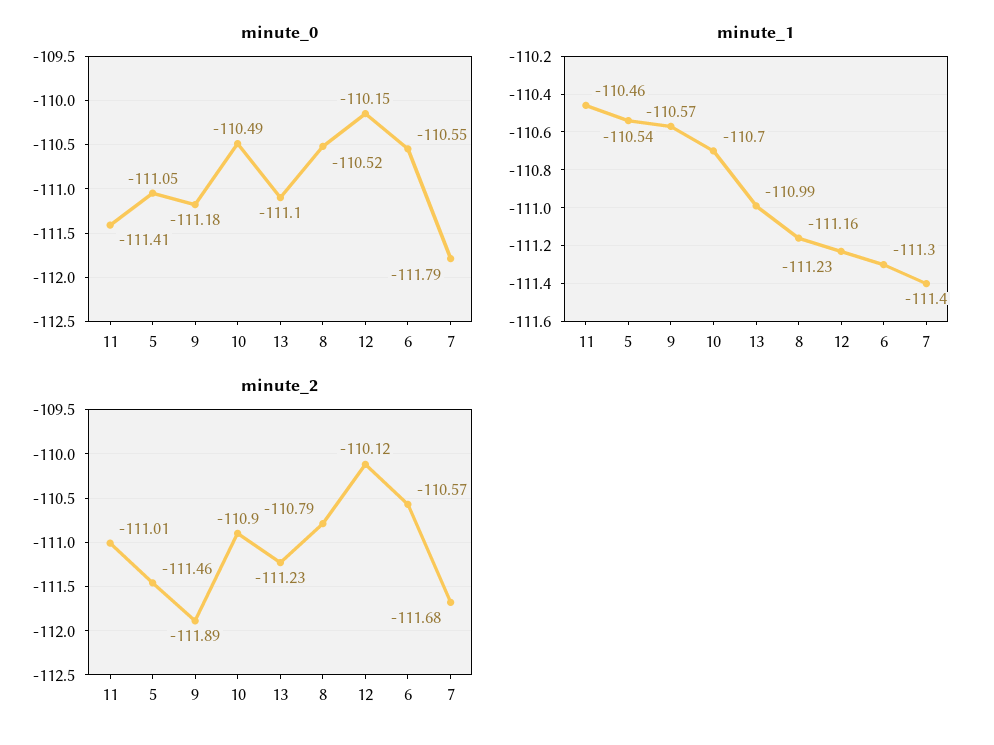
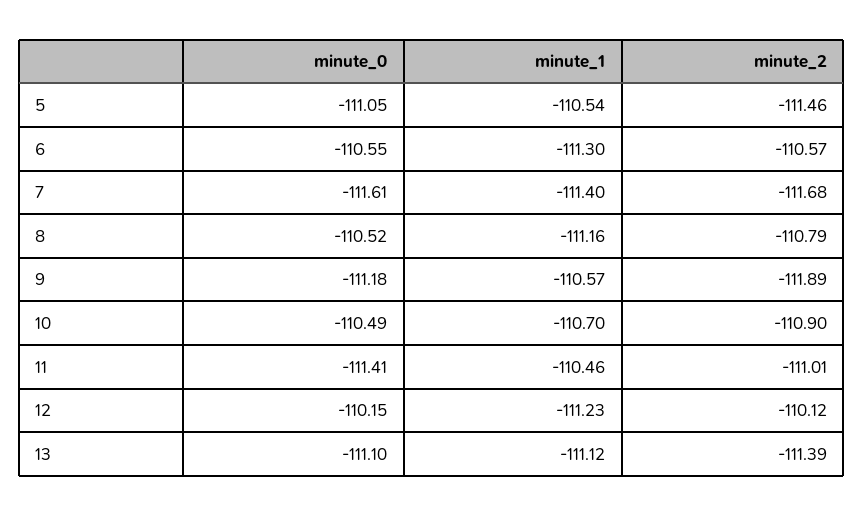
  {
    "minute_0": {
      "11": -111.41,
      "5": -111.05,
      "9": -111.18,
      "10": -110.49,
      "13": -111.1,
      "8": -110.52,
      "12": -110.15,
      "6": -110.55,
-     "7": -111.79
+     "7": -111.61
    },
    "minute_1": {
      "11": -110.46,
      "5": -110.54,
      "9": -110.57,
      "10": -110.7,
-     "13": -110.99,
+     "13": -111.12,
      "8": -111.16,
      "12": -111.23,
      "6": -111.3,
      "7": -111.4
    },
    "minute_2": {
      "11": -111.01,
      "5": -111.46,
      "9": -111.89,
      "10": -110.9,
-     "13": -111.23,
+     "13": -111.39,
      "8": -110.79,
      "12": -110.12,
      "6": -110.57,
      "7": -111.68
    }
  }

